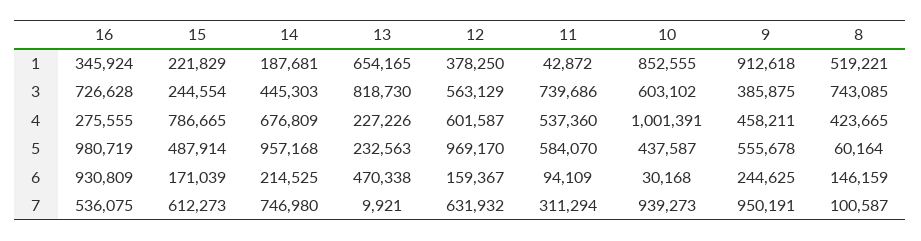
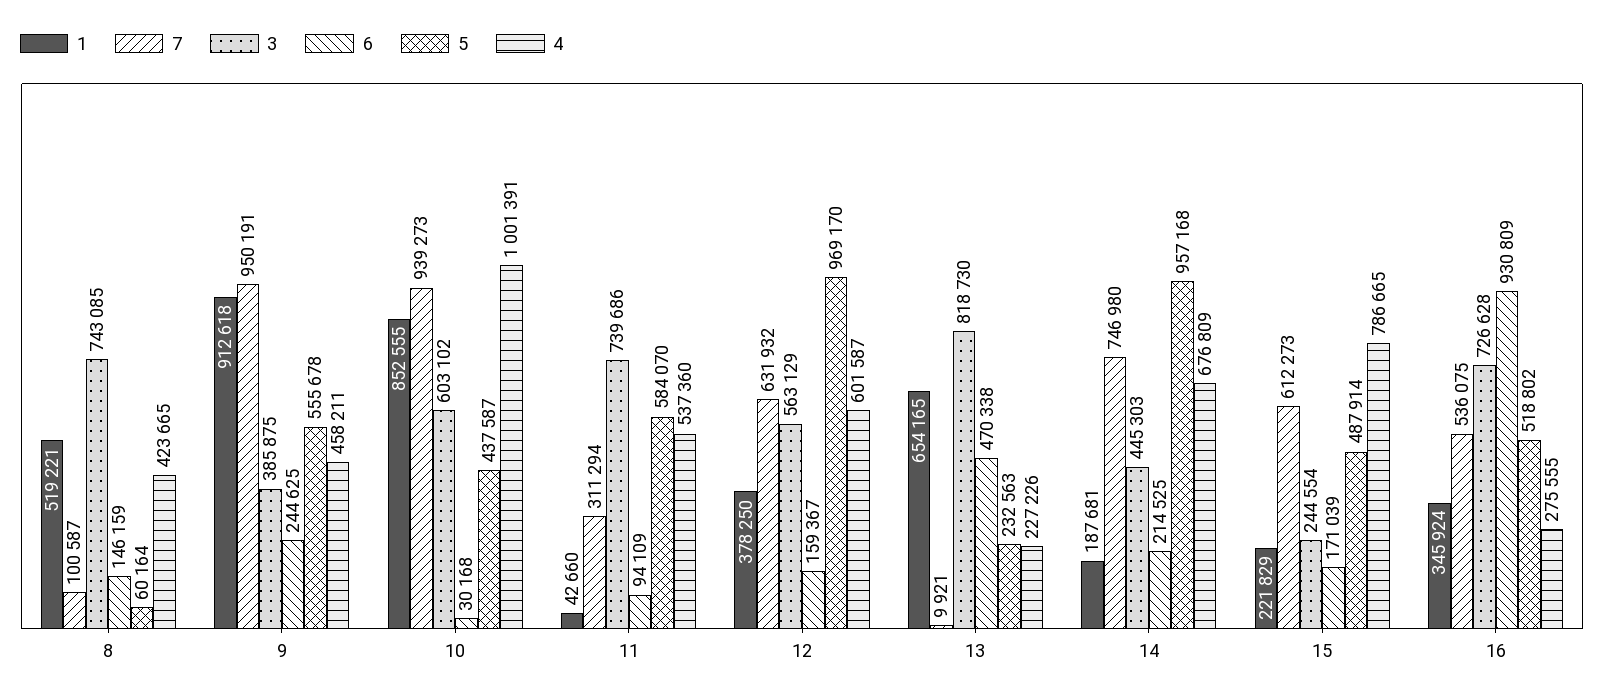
  {
    "1": {
      "16": 345924,
      "15": 221829,
      "14": 187681,
      "13": 654165,
      "12": 378250,
-     "11": 42872,
+     "11": 42660,
      "10": 852555,
      "9": 912618,
      "8": 519221
    },
    "3": {
      "16": 726628,
      "15": 244554,
      "14": 445303,
      "13": 818730,
      "12": 563129,
      "11": 739686,
      "10": 603102,
      "9": 385875,
      "8": 743085
    },
    "4": {
      "16": 275555,
      "15": 786665,
      "14": 676809,
      "13": 227226,
      "12": 601587,
      "11": 537360,
      "10": 1001391,
      "9": 458211,
      "8": 423665
    },
    "5": {
-     "16": 980719,
+     "16": 518802,
      "15": 487914,
      "14": 957168,
      "13": 232563,
      "12": 969170,
      "11": 584070,
      "10": 437587,
      "9": 555678,
      "8": 60164
    },
    "6": {
      "16": 930809,
      "15": 171039,
      "14": 214525,
      "13": 470338,
      "12": 159367,
      "11": 94109,
      "10": 30168,
      "9": 244625,
      "8": 146159
    },
    "7": {
      "16": 536075,
      "15": 612273,
      "14": 746980,
      "13": 9921,
      "12": 631932,
      "11": 311294,
      "10": 939273,
      "9": 950191,
      "8": 100587
    }
  }

